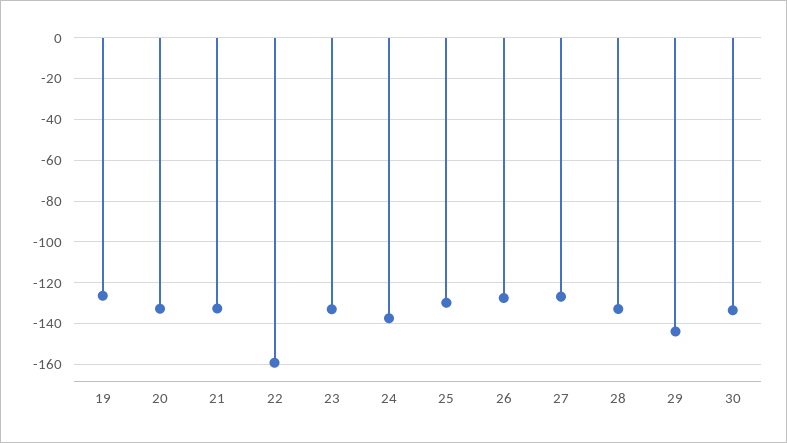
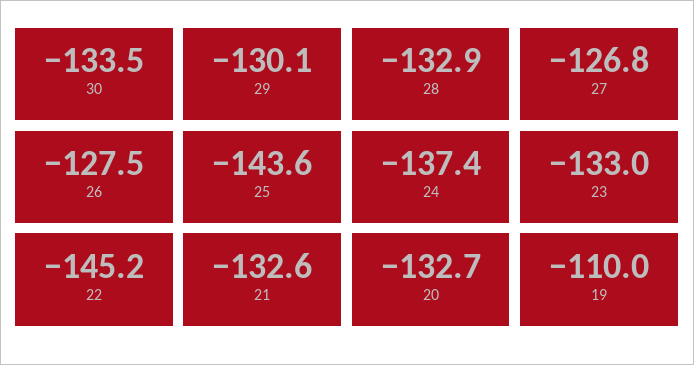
  {
-   "19": -125,
+   "19": -110,
    "20": -132.7,
    "21": -132.6,
-   "22": -160,
+   "22": -145.2,
    "23": -133,
    "24": -137.4,
-   "25": -130,
+   "25": -143.6,
    "26": -127.5,
    "27": -126.8,
    "28": -132.9,
-   "29": -145,
+   "29": -130.1,
    "30": -133.5
  }

